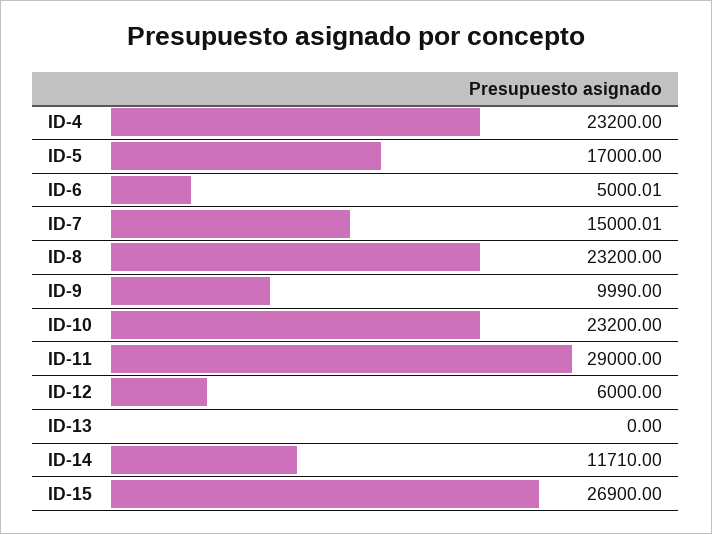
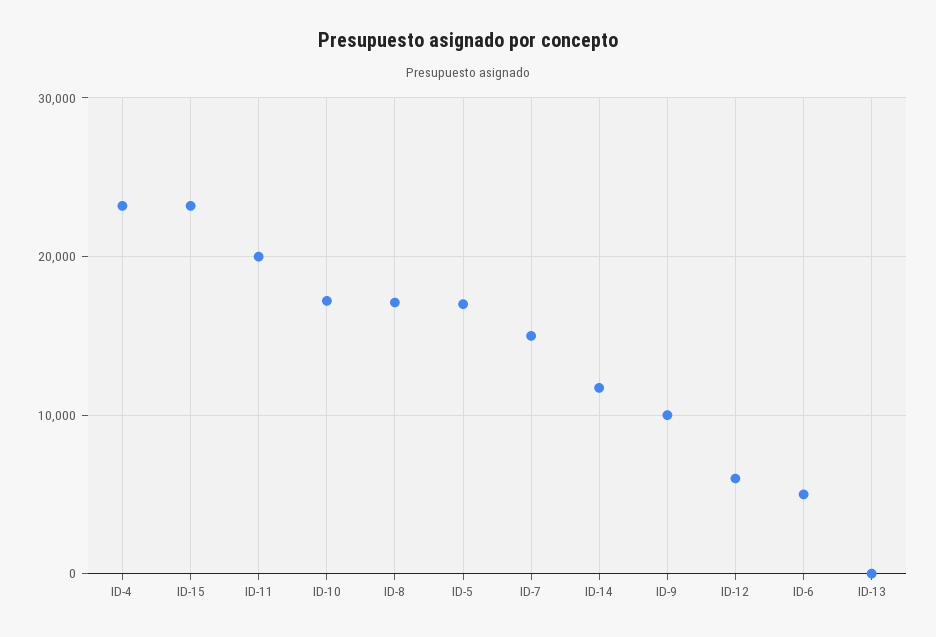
  {
    "ID-4": 23200,
    "ID-5": 17000,
    "ID-6": 5000.01,
    "ID-7": 15000.01,
-   "ID-8": 23200,
+   "ID-8": 17000,
    "ID-9": 9990,
-   "ID-10": 23200,
+   "ID-10": 17000,
-   "ID-11": 29000,
+   "ID-11": 20000,
    "ID-12": 6000,
    "ID-13": 0,
    "ID-14": 11710,
-   "ID-15": 26900
+   "ID-15": 23000
  }

